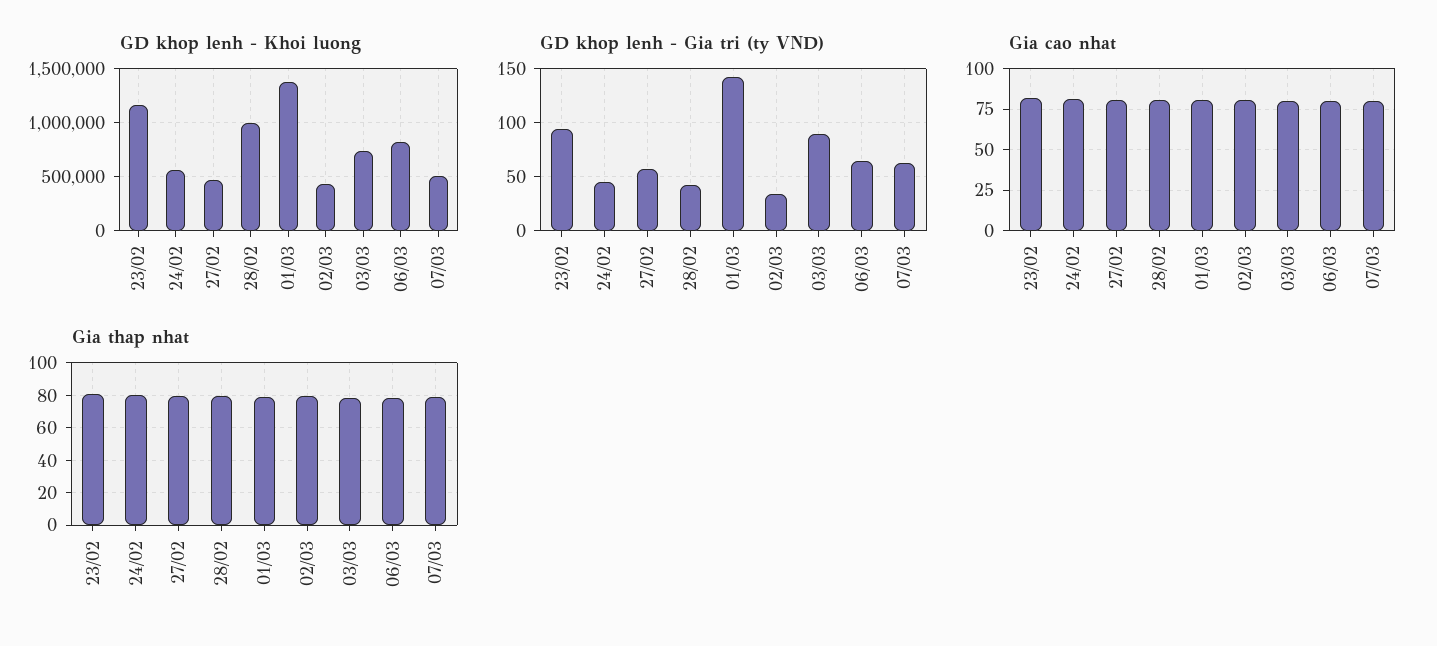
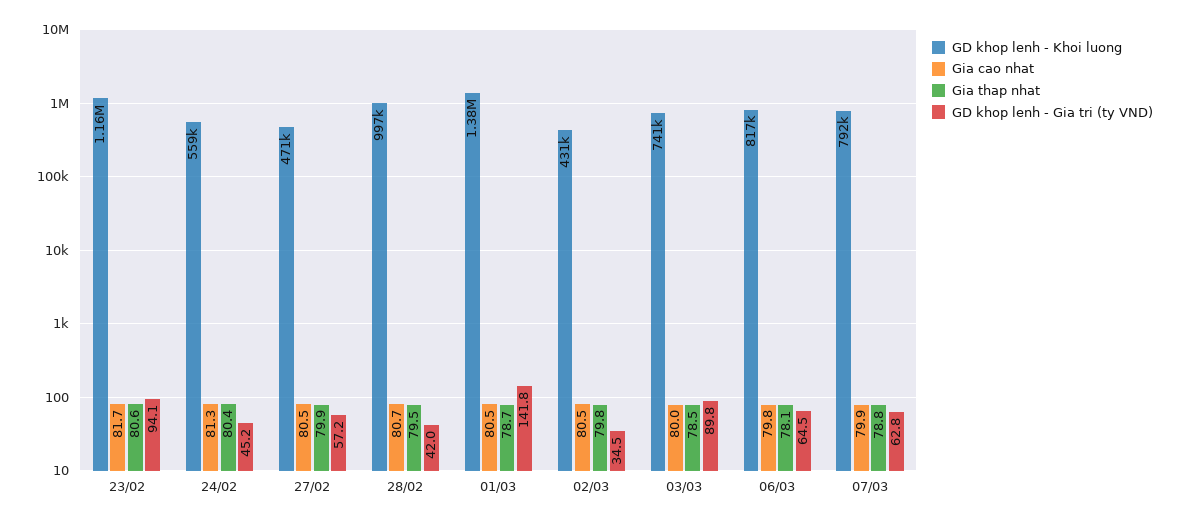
  {
    "GD khop lenh - Khoi luong": {
      "23/02": 1160000,
      "24/02": 559000,
      "27/02": 471000,
      "28/02": 997000,
      "01/03": 1380000,
      "02/03": 431000,
      "03/03": 741000,
      "06/03": 817000,
-     "07/03": 500000
+     "07/03": 792000
    },
    "GD khop lenh - Gia tri (ty VND)": {
      "23/02": 94.1,
      "24/02": 45.2,
      "27/02": 57.2,
      "28/02": 42,
      "01/03": 141.8,
      "02/03": 34.5,
      "03/03": 89.8,
      "06/03": 64.5,
      "07/03": 62.8
    },
    "Gia cao nhat": {
      "23/02": 81.7,
      "24/02": 81.3,
      "27/02": 80.5,
      "28/02": 80.7,
      "01/03": 80.5,
      "02/03": 80.5,
      "03/03": 80,
      "06/03": 79.8,
      "07/03": 79.9
    },
    "Gia thap nhat": {
      "23/02": 80.6,
      "24/02": 80.4,
      "27/02": 79.9,
      "28/02": 79.5,
      "01/03": 78.7,
      "02/03": 79.8,
      "03/03": 78.5,
      "06/03": 78.1,
      "07/03": 78.8
    }
  }

